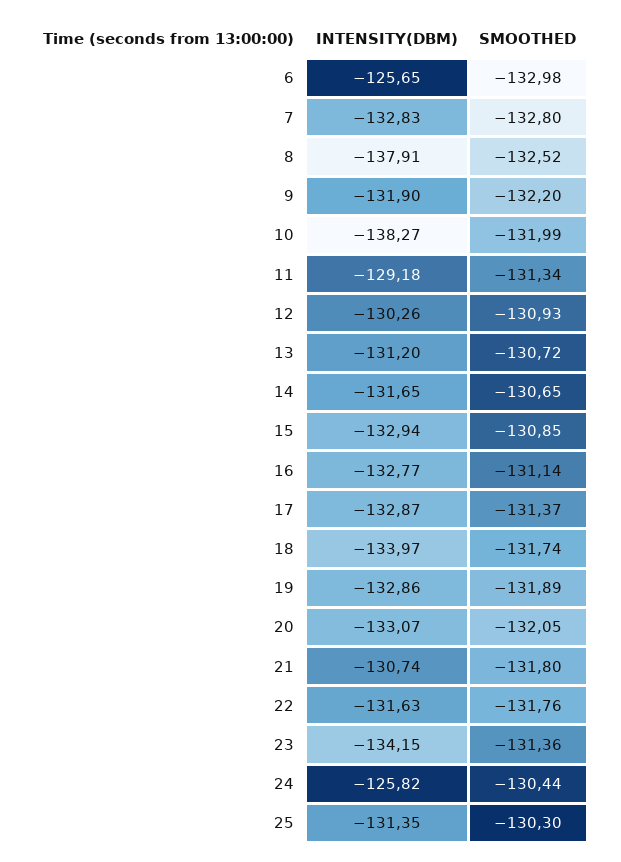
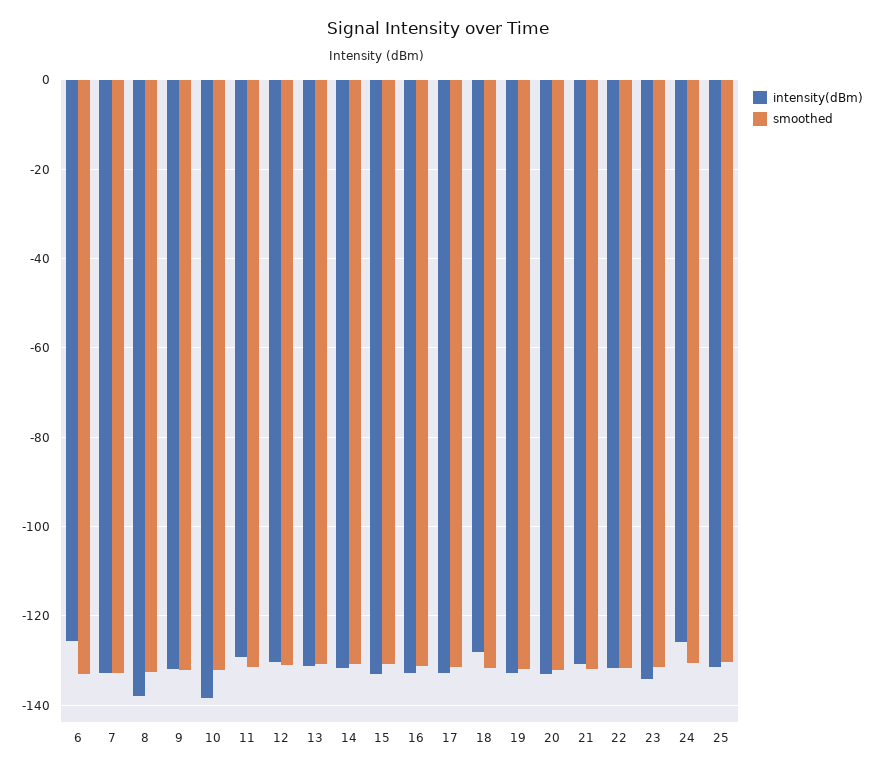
  {
    "INTENSITY(DBM)": {
      "6": -125.65,
      "7": -132.83,
      "8": -137.91,
      "9": -131.9,
      "10": -138.27,
      "11": -129.18,
      "12": -130.26,
      "13": -131.2,
      "14": -131.65,
      "15": -132.94,
      "16": -132.77,
      "17": -132.87,
-     "18": -133.97,
+     "18": -128,
      "19": -132.86,
      "20": -133.07,
      "21": -130.74,
      "22": -131.63,
      "23": -134.15,
      "24": -125.82,
      "25": -131.35
    },
    "SMOOTHED": {
      "6": -132.98,
      "7": -132.8,
      "8": -132.52,
      "9": -132.2,
      "10": -131.99,
      "11": -131.34,
      "12": -130.93,
      "13": -130.72,
      "14": -130.65,
      "15": -130.85,
      "16": -131.14,
      "17": -131.37,
      "18": -131.74,
      "19": -131.89,
      "20": -132.05,
      "21": -131.8,
      "22": -131.76,
      "23": -131.36,
      "24": -130.44,
      "25": -130.3
    }
  }

